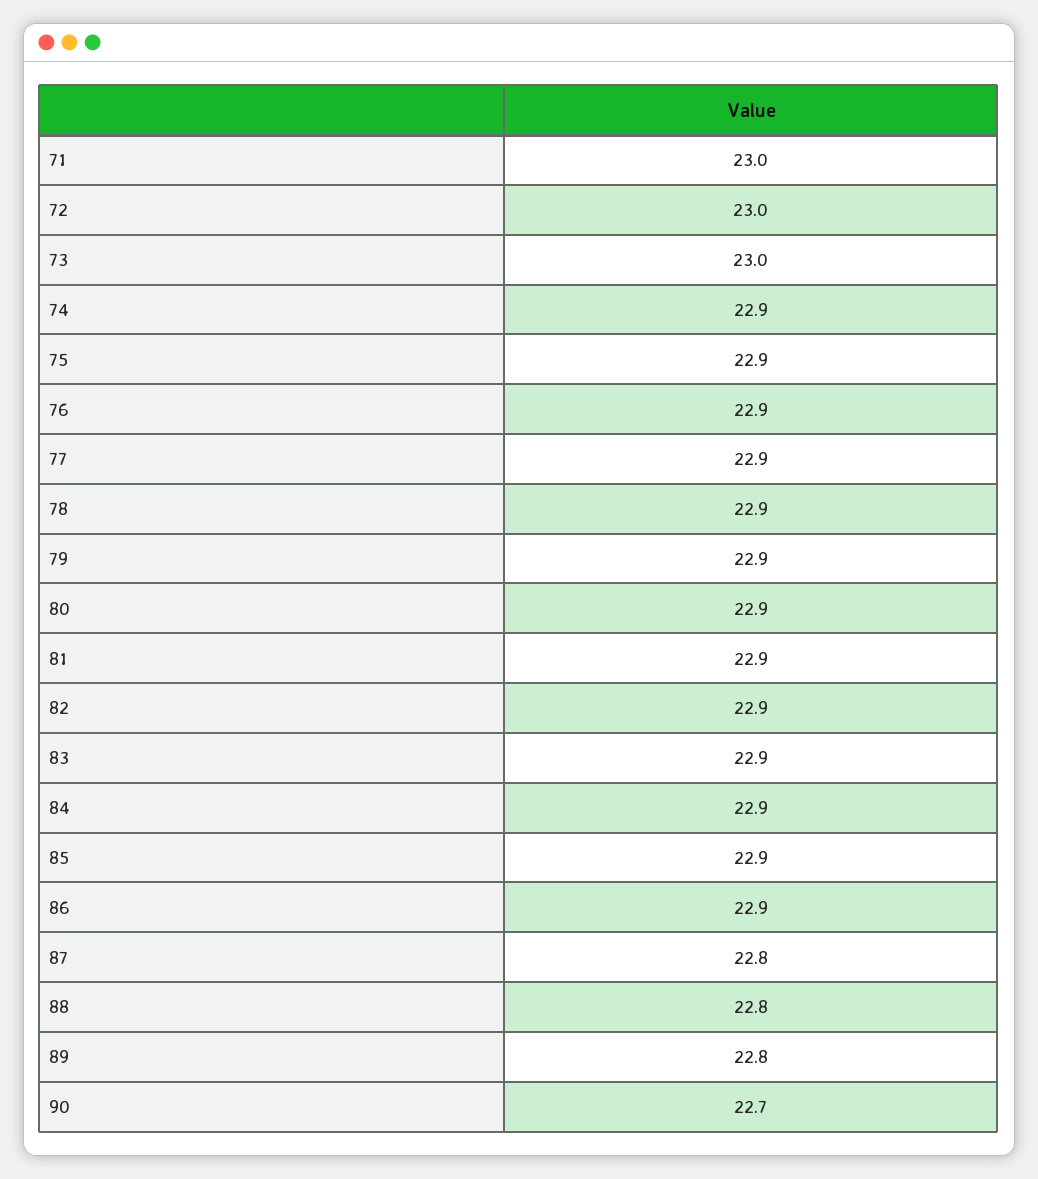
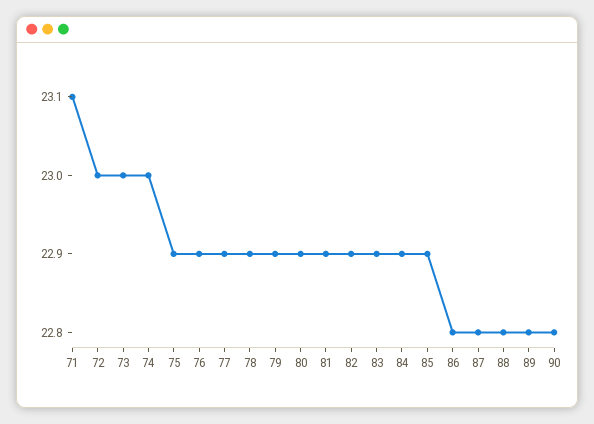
  {
-   "71": 23,
+   "71": 23.1,
    "72": 23,
    "73": 23,
-   "74": 22.9,
+   "74": 23,
    "75": 22.9,
    "76": 22.9,
    "77": 22.9,
    "78": 22.9,
    "79": 22.9,
    "80": 22.9,
    "81": 22.9,
    "82": 22.9,
    "83": 22.9,
    "84": 22.9,
    "85": 22.9,
-   "86": 22.9,
+   "86": 22.8,
    "87": 22.8,
    "88": 22.8,
    "89": 22.8,
-   "90": 22.7
+   "90": 22.8
  }

